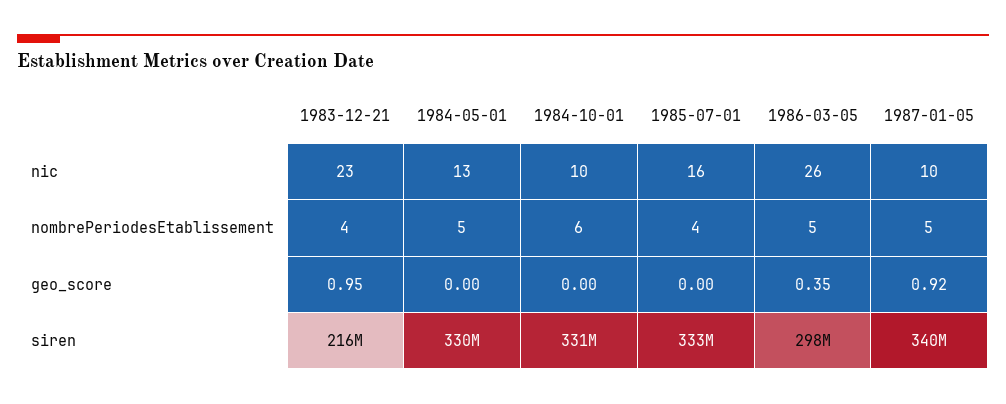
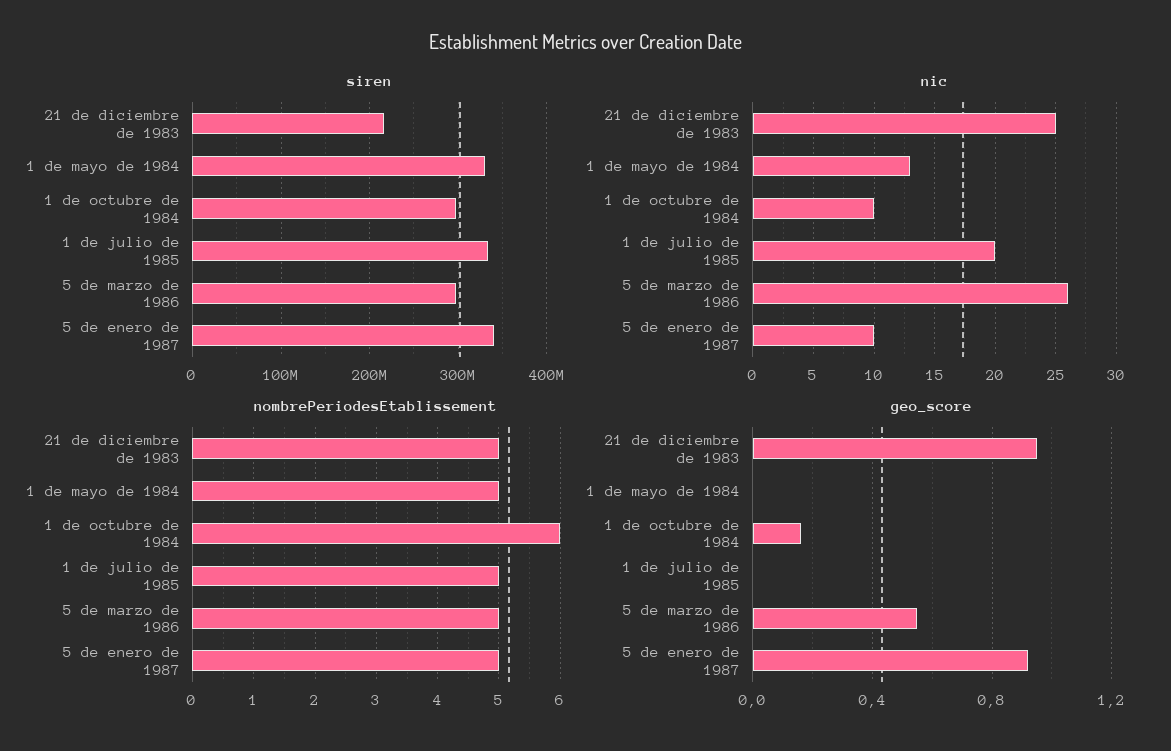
  {
    "nic": {
-     "1983-12-21": 23,
+     "1983-12-21": 25,
      "1984-05-01": 13,
      "1984-10-01": 10,
-     "1985-07-01": 16,
+     "1985-07-01": 20,
      "1986-03-05": 26,
      "1987-01-05": 10
    },
    "nombrePeriodesEtablissement": {
-     "1983-12-21": 4,
+     "1983-12-21": 5,
      "1984-05-01": 5,
      "1984-10-01": 6,
-     "1985-07-01": 4,
+     "1985-07-01": 5,
      "1986-03-05": 5,
      "1987-01-05": 5
    },
    "geo_score": {
      "1983-12-21": 0.95,
      "1984-05-01": 0,
-     "1984-10-01": 0,
+     "1984-10-01": 0.15,
      "1985-07-01": 0,
-     "1986-03-05": 0.35,
+     "1986-03-05": 0.55,
      "1987-01-05": 0.92
    },
    "siren": {
      "1983-12-21": 216000000,
      "1984-05-01": 330000000,
-     "1984-10-01": 331000000,
+     "1984-10-01": 300000000,
      "1985-07-01": 333000000,
      "1986-03-05": 298000000,
      "1987-01-05": 340000000
    }
  }

